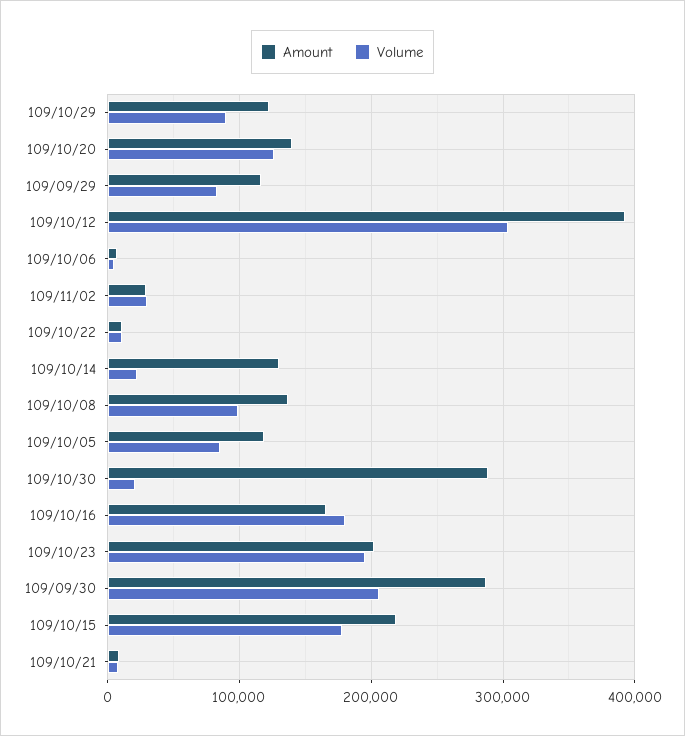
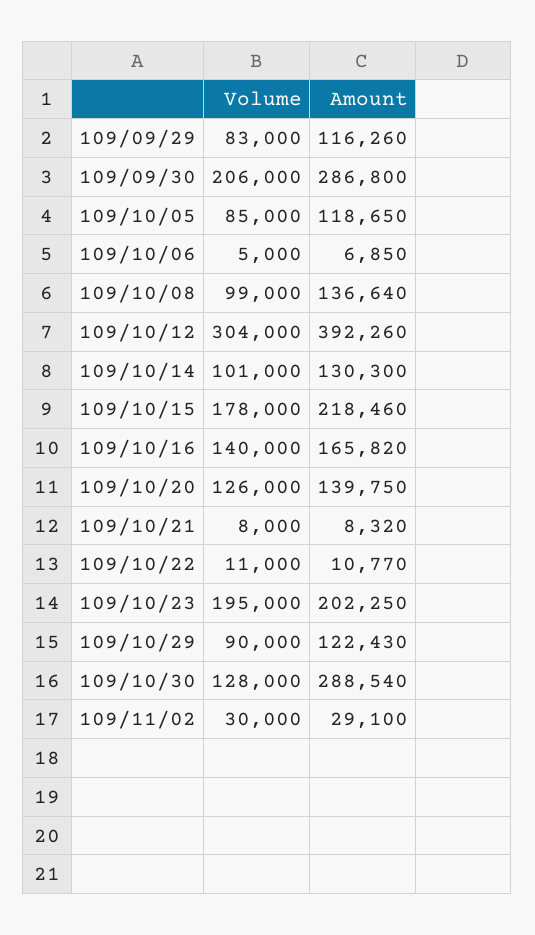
  {
    "Amount": {
      "109/10/29": 122430,
      "109/10/20": 139750,
      "109/09/29": 116260,
      "109/10/12": 392260,
      "109/10/06": 6850,
      "109/11/02": 29100,
      "109/10/22": 10770,
      "109/10/14": 130300,
      "109/10/08": 136640,
      "109/10/05": 118650,
      "109/10/30": 288540,
      "109/10/16": 165820,
      "109/10/23": 202250,
      "109/09/30": 286800,
      "109/10/15": 218460,
      "109/10/21": 8320
    },
    "Volume": {
      "109/10/29": 90000,
      "109/10/20": 126000,
      "109/09/29": 83000,
      "109/10/12": 304000,
      "109/10/06": 5000,
      "109/11/02": 30000,
      "109/10/22": 11000,
-     "109/10/14": 20000,
+     "109/10/14": 101000,
      "109/10/08": 99000,
      "109/10/05": 85000,
-     "109/10/30": 20000,
+     "109/10/30": 128000,
-     "109/10/16": 180000,
+     "109/10/16": 140000,
      "109/10/23": 195000,
      "109/09/30": 206000,
      "109/10/15": 178000,
      "109/10/21": 8000
    }
  }

